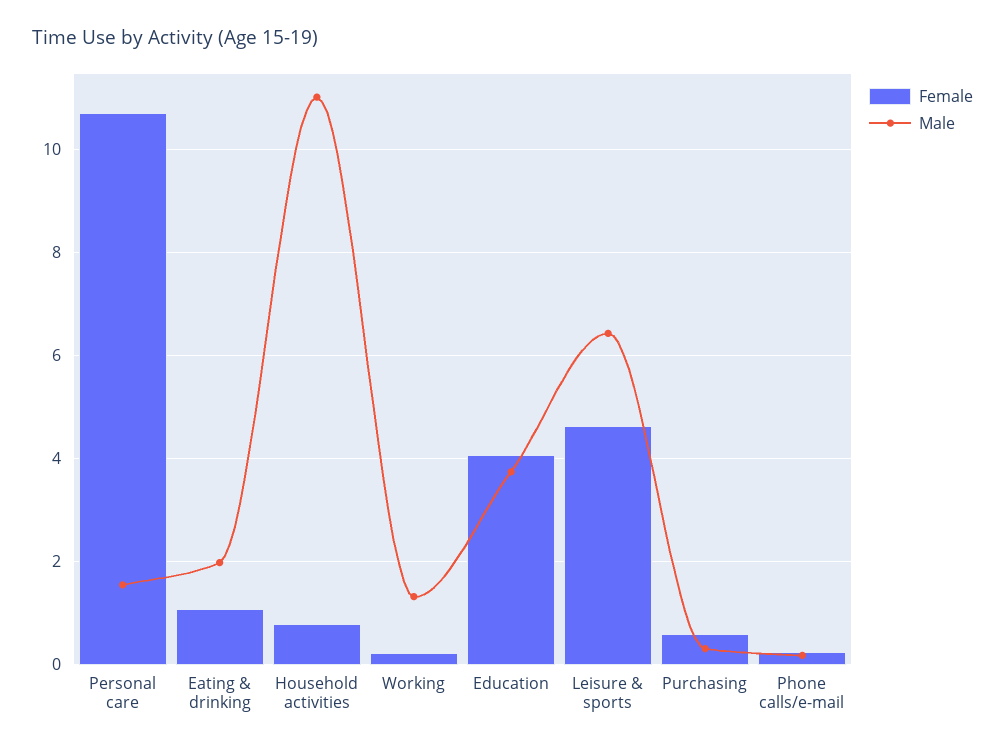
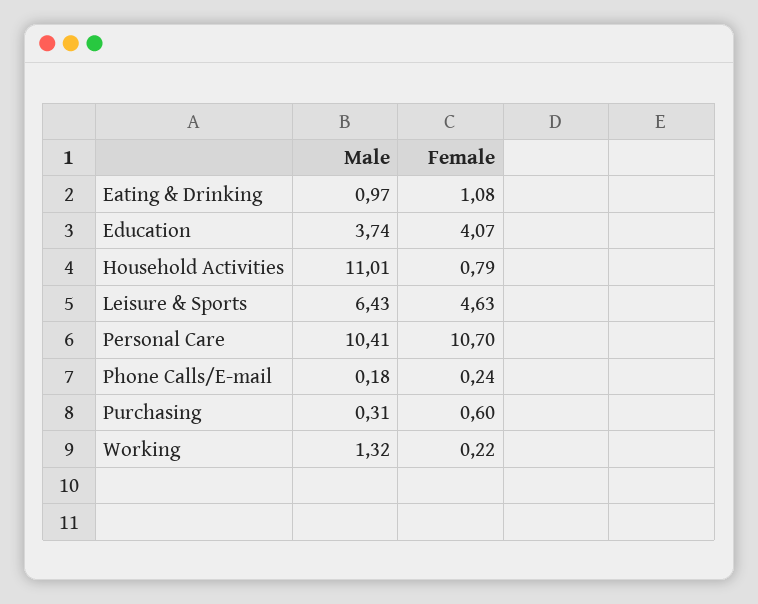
  {
    "Female": {
      "Personal care": 10.7,
      "Eating & drinking": 1.08,
      "Household activities": 0.79,
      "Working": 0.22,
      "Education": 4.07,
      "Leisure & sports": 4.63,
      "Purchasing": 0.6,
      "Phone calls/e-mail": 0.24
    },
    "Male": {
-     "Personal care": 1.6,
+     "Personal care": 10.41,
-     "Eating & drinking": 2,
+     "Eating & drinking": 0.97,
      "Household activities": 11.01,
      "Working": 1.32,
      "Education": 3.74,
      "Leisure & sports": 6.43,
      "Purchasing": 0.31,
      "Phone calls/e-mail": 0.18
    }
  }

